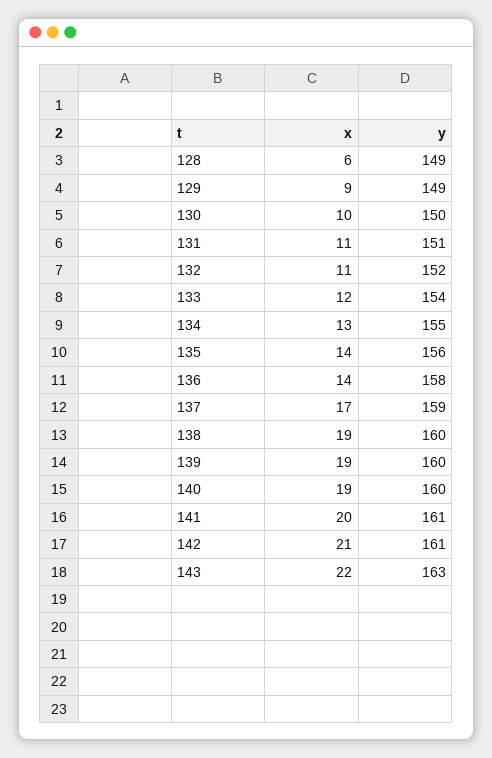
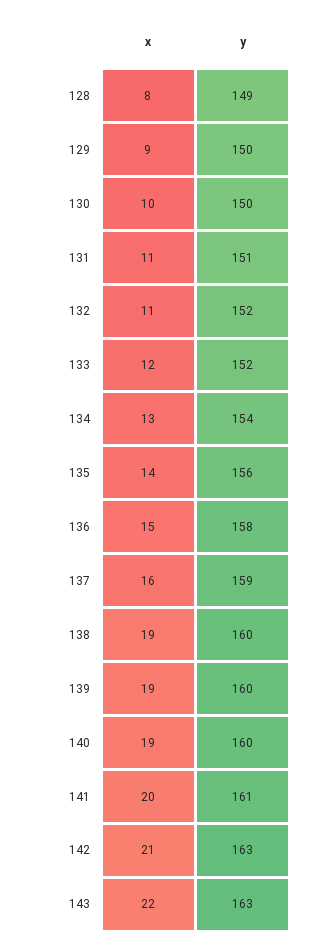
  {
    "x": {
-     "128": 6,
+     "128": 8,
      "129": 9,
      "130": 10,
      "131": 11,
      "132": 11,
      "133": 12,
      "134": 13,
      "135": 14,
-     "136": 14,
+     "136": 15,
-     "137": 17,
+     "137": 16,
      "138": 19,
      "139": 19,
      "140": 19,
      "141": 20,
      "142": 21,
      "143": 22
    },
    "y": {
      "128": 149,
-     "129": 149,
+     "129": 150,
      "130": 150,
      "131": 151,
      "132": 152,
-     "133": 154,
+     "133": 152,
-     "134": 155,
+     "134": 154,
      "135": 156,
      "136": 158,
      "137": 159,
      "138": 160,
      "139": 160,
      "140": 160,
      "141": 161,
-     "142": 161,
+     "142": 163,
      "143": 163
    }
  }

